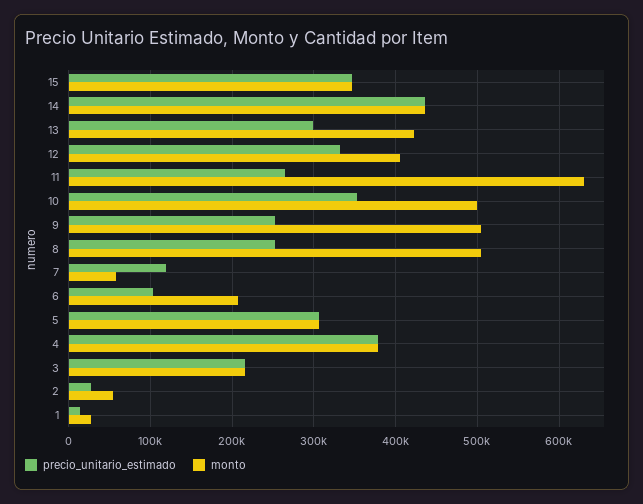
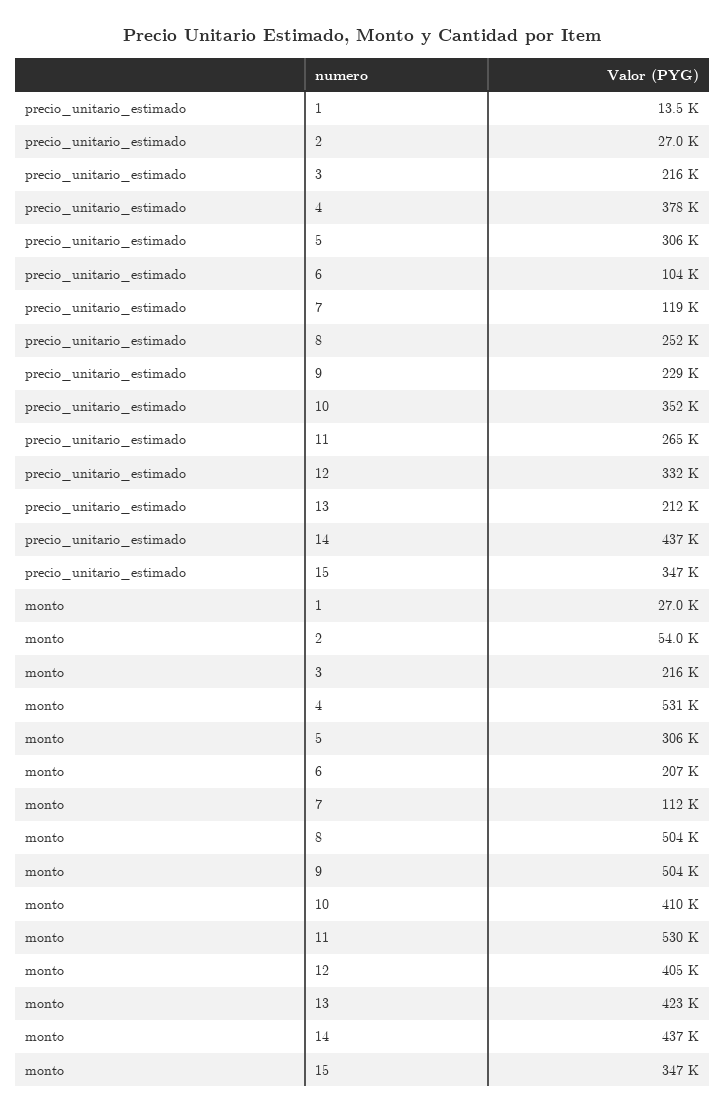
  {
    "precio_unitario_estimado": {
      "15": 347000,
      "14": 437000,
-     "13": 300000,
+     "13": 212000,
      "12": 332000,
      "11": 265000,
      "10": 352000,
-     "9": 250000,
+     "9": 229000,
      "8": 252000,
      "7": 119000,
      "6": 104000,
      "5": 306000,
      "4": 378000,
      "3": 216000,
      "2": 27000,
      "1": 13500
    },
    "monto": {
      "15": 347000,
      "14": 437000,
      "13": 423000,
      "12": 405000,
-     "11": 630000,
+     "11": 530000,
-     "10": 500000,
+     "10": 410000,
      "9": 504000,
      "8": 504000,
-     "7": 60000,
+     "7": 112000,
      "6": 207000,
      "5": 306000,
-     "4": 380000,
+     "4": 531000,
      "3": 216000,
      "2": 54000,
      "1": 27000
    }
  }

